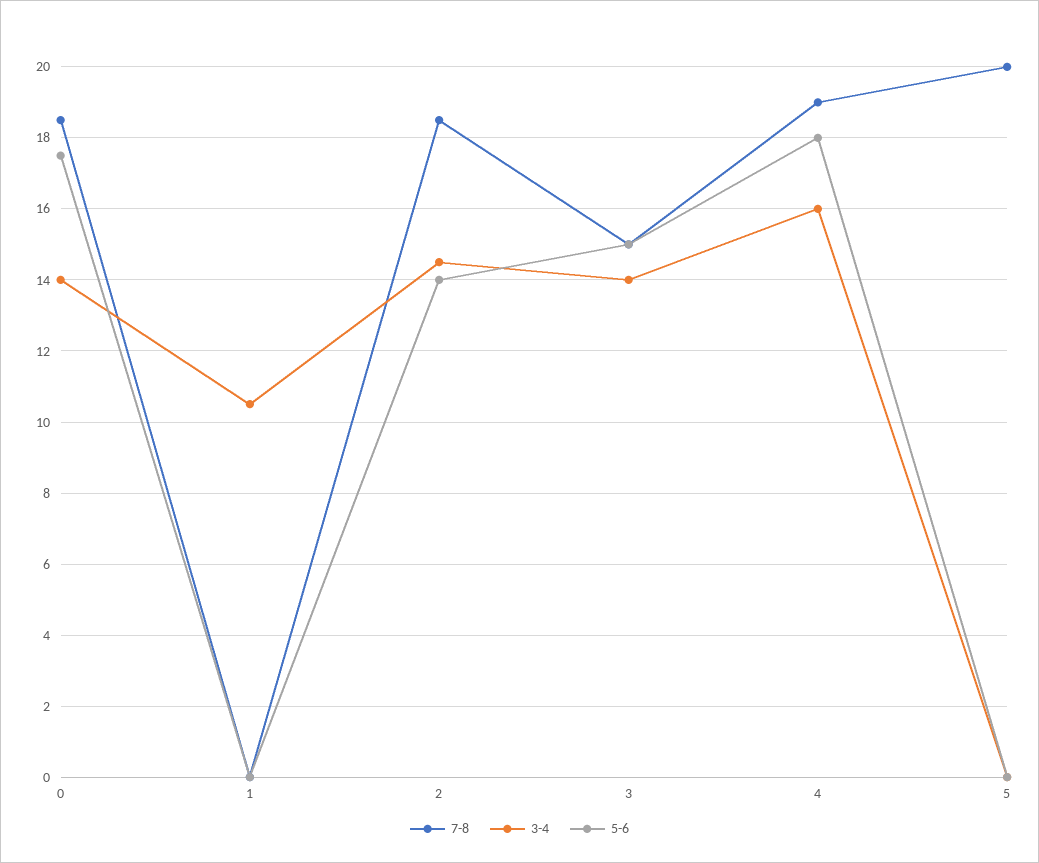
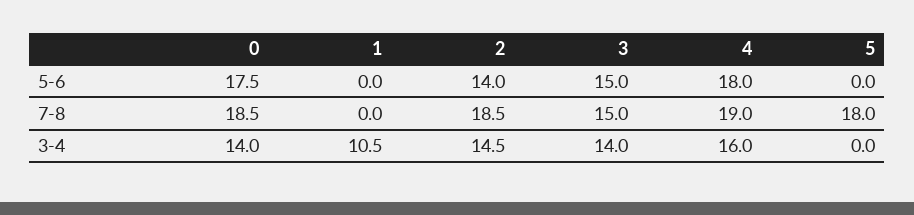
  {
    "7-8": {
      "0": 18.5,
      "1": 0,
      "2": 18.5,
      "3": 15,
      "4": 19,
-     "5": 20
+     "5": 18
    },
    "3-4": {
      "0": 14,
      "1": 10.5,
      "2": 14.5,
      "3": 14,
      "4": 16,
      "5": 0
    },
    "5-6": {
      "0": 17.5,
      "1": 0,
      "2": 14,
      "3": 15,
      "4": 18,
      "5": 0
    }
  }

